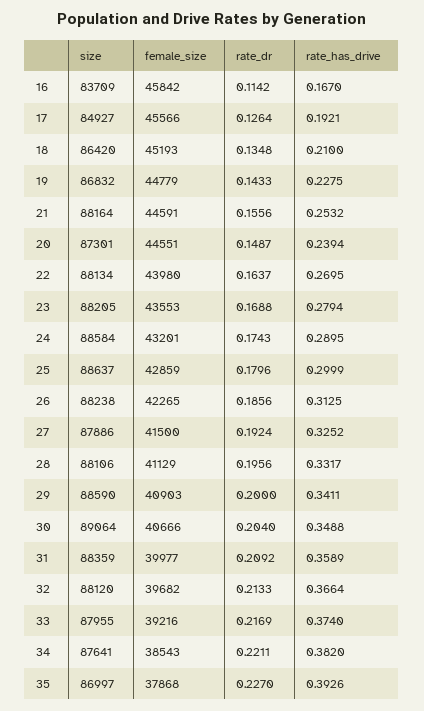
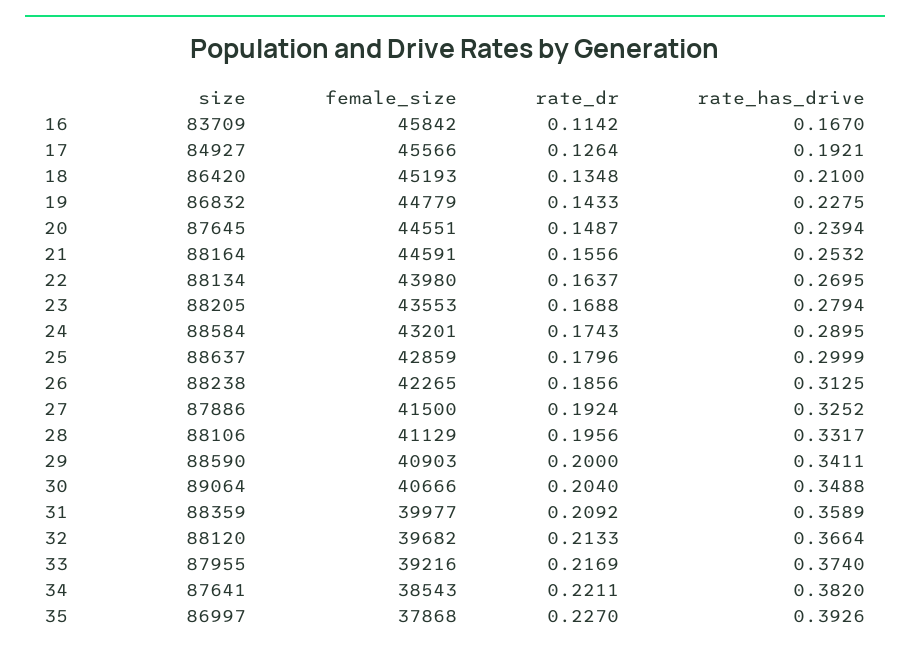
  {
    "size": {
      "16": 83709,
      "17": 84927,
      "18": 86420,
      "19": 86832,
      "21": 88164,
-     "20": 87301,
+     "20": 87645,
      "22": 88134,
      "23": 88205,
      "24": 88584,
      "25": 88637,
      "26": 88238,
      "27": 87886,
      "28": 88106,
      "29": 88590,
      "30": 89064,
      "31": 88359,
      "32": 88120,
      "33": 87955,
      "34": 87641,
      "35": 86997
    },
    "female_size": {
      "16": 45842,
      "17": 45566,
      "18": 45193,
      "19": 44779,
      "21": 44591,
      "20": 44551,
      "22": 43980,
      "23": 43553,
      "24": 43201,
      "25": 42859,
      "26": 42265,
      "27": 41500,
      "28": 41129,
      "29": 40903,
      "30": 40666,
      "31": 39977,
      "32": 39682,
      "33": 39216,
      "34": 38543,
      "35": 37868
    },
    "rate_dr": {
      "16": 0.1142,
      "17": 0.1264,
      "18": 0.1348,
      "19": 0.1433,
      "21": 0.1556,
      "20": 0.1487,
      "22": 0.1637,
      "23": 0.1688,
      "24": 0.1743,
      "25": 0.1796,
      "26": 0.1856,
      "27": 0.1924,
      "28": 0.1956,
      "29": 0.2,
      "30": 0.204,
      "31": 0.2092,
      "32": 0.2133,
      "33": 0.2169,
      "34": 0.2211,
      "35": 0.227
    },
    "rate_has_drive": {
      "16": 0.167,
      "17": 0.1921,
      "18": 0.21,
      "19": 0.2275,
      "21": 0.2532,
      "20": 0.2394,
      "22": 0.2695,
      "23": 0.2794,
      "24": 0.2895,
      "25": 0.2999,
      "26": 0.3125,
      "27": 0.3252,
      "28": 0.3317,
      "29": 0.3411,
      "30": 0.3488,
      "31": 0.3589,
      "32": 0.3664,
      "33": 0.374,
      "34": 0.382,
      "35": 0.3926
    }
  }

